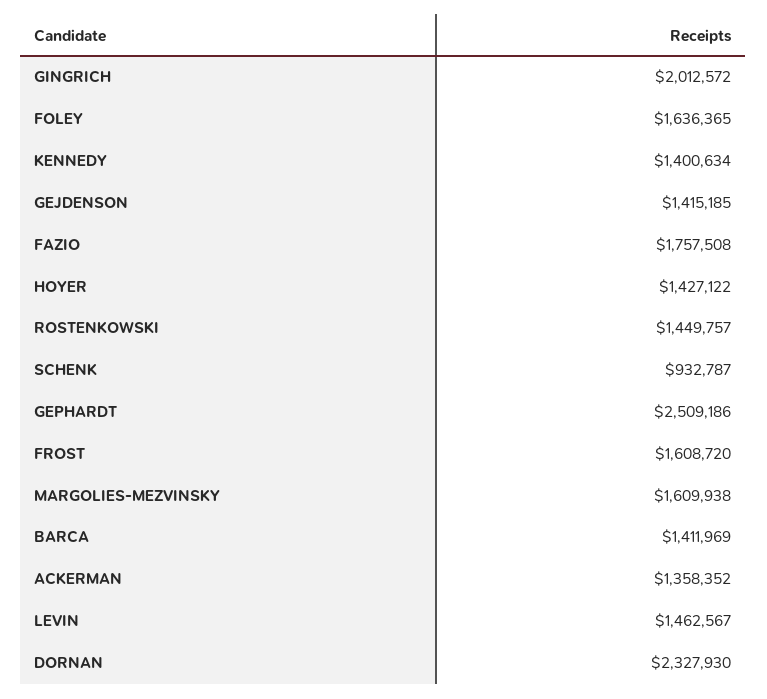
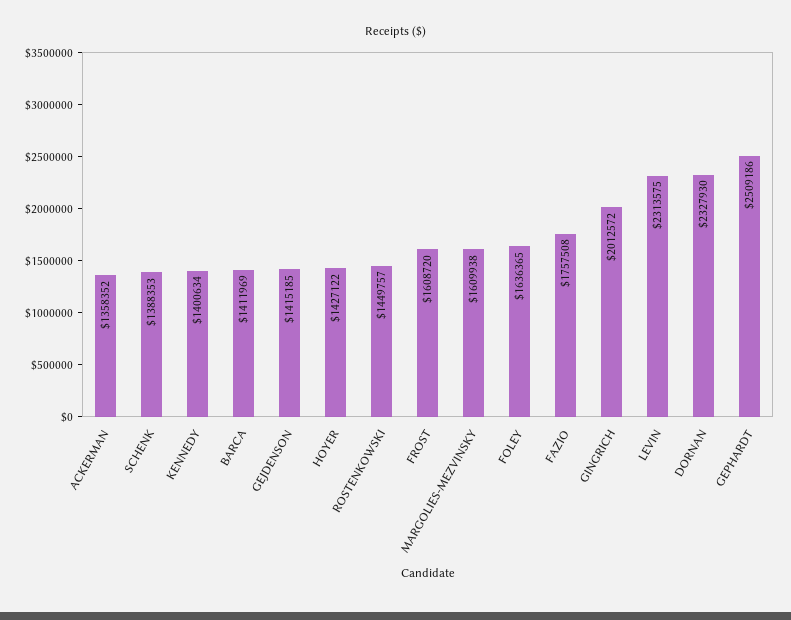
  {
    "GINGRICH": 2012572,
    "FOLEY": 1636365,
    "KENNEDY": 1400634,
    "GEJDENSON": 1415185,
    "FAZIO": 1757508,
    "HOYER": 1427122,
    "ROSTENKOWSKI": 1449757,
-   "SCHENK": 932787,
+   "SCHENK": 1388353,
    "GEPHARDT": 2509186,
    "FROST": 1608720,
    "MARGOLIES-MEZVINSKY": 1609938,
    "BARCA": 1411969,
    "ACKERMAN": 1358352,
-   "LEVIN": 1462567,
+   "LEVIN": 2313575,
    "DORNAN": 2327930
  }

